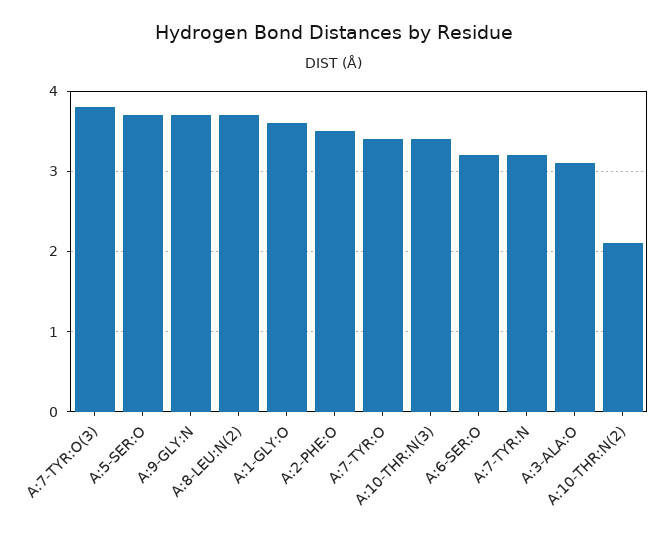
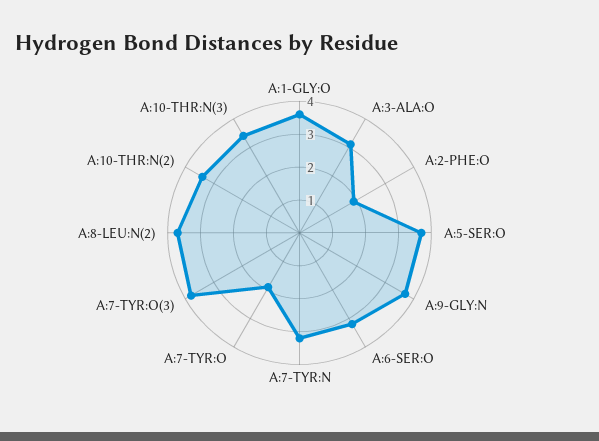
  {
    "A:7-TYR:O(3)": 3.8,
    "A:5-SER:O": 3.7,
    "A:9-GLY:N": 3.7,
    "A:8-LEU:N(2)": 3.7,
    "A:1-GLY:O": 3.6,
-   "A:2-PHE:O": 3.5,
+   "A:2-PHE:O": 2,
-   "A:7-TYR:O": 3.4,
+   "A:7-TYR:O": 2,
    "A:10-THR:N(3)": 3.4,
    "A:6-SER:O": 3.2,
    "A:7-TYR:N": 3.2,
    "A:3-ALA:O": 3.1,
-   "A:10-THR:N(2)": 2.1
+   "A:10-THR:N(2)": 3.5
  }

